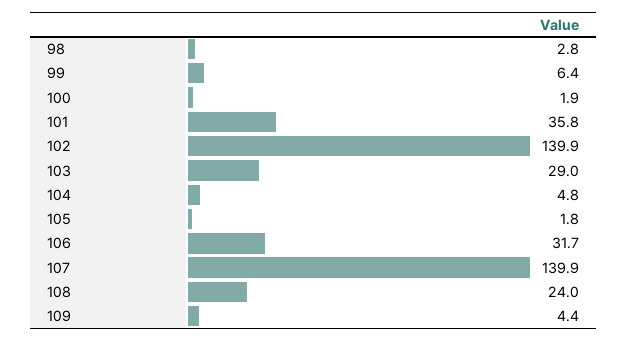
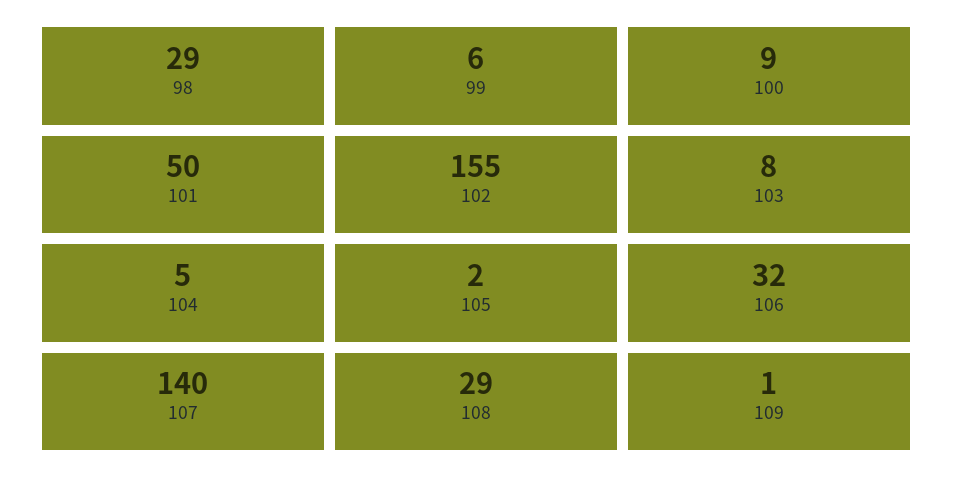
  {
-   "98": 2.8,
+   "98": 29,
    "99": 6.4,
-   "100": 1.9,
+   "100": 9,
-   "101": 35.8,
+   "101": 50,
-   "102": 139.9,
+   "102": 155,
-   "103": 29,
+   "103": 8,
    "104": 4.8,
    "105": 1.8,
    "106": 31.7,
    "107": 139.9,
-   "108": 24,
+   "108": 29,
-   "109": 4.4
+   "109": 1
  }

